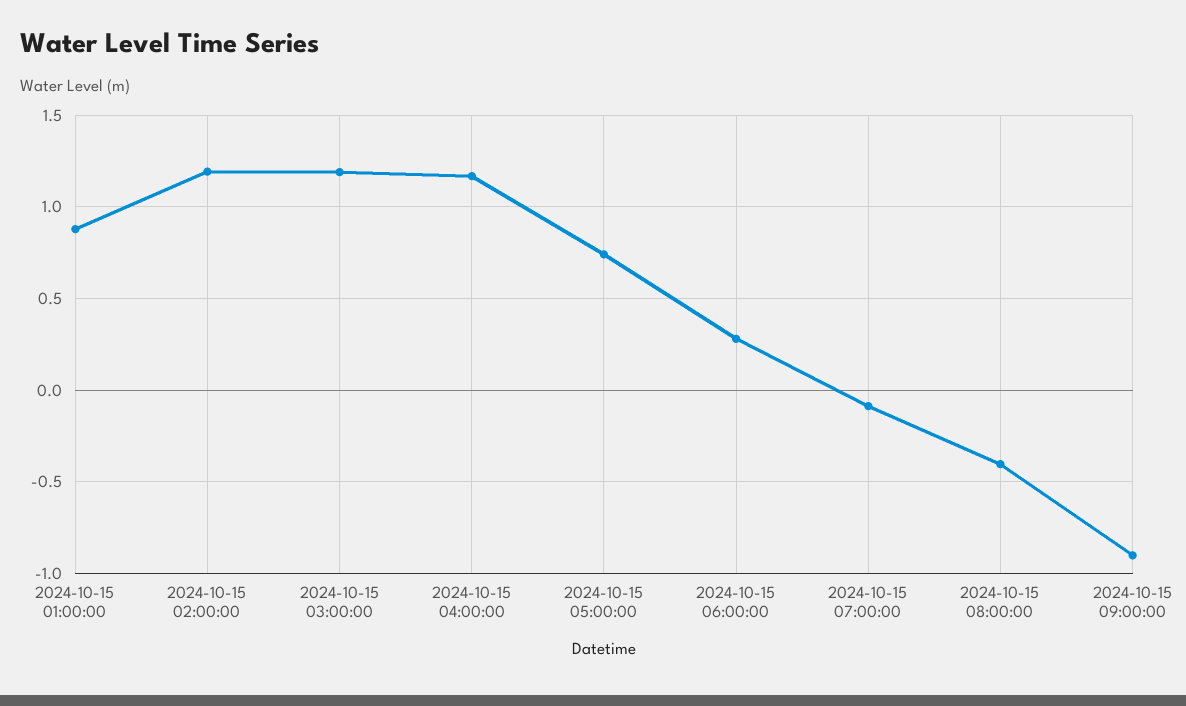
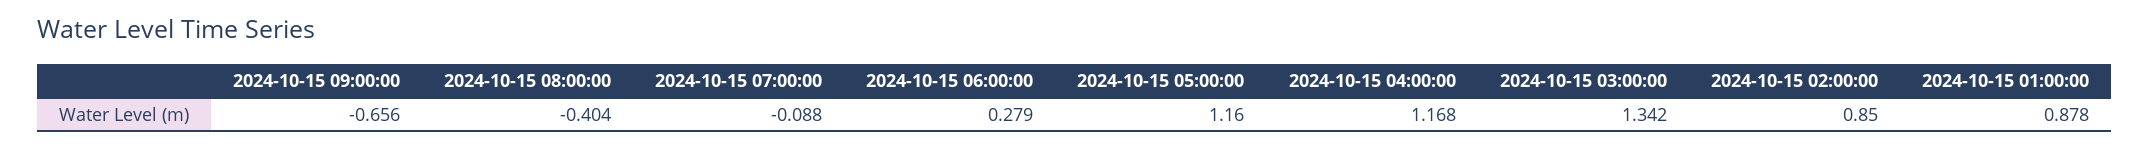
  {
    "2024-10-15 01:00:00": 0.878,
-   "2024-10-15 02:00:00": 1.2,
+   "2024-10-15 02:00:00": 0.85,
-   "2024-10-15 03:00:00": 1.2,
+   "2024-10-15 03:00:00": 1.342,
    "2024-10-15 04:00:00": 1.168,
-   "2024-10-15 05:00:00": 0.75,
+   "2024-10-15 05:00:00": 1.16,
    "2024-10-15 06:00:00": 0.279,
    "2024-10-15 07:00:00": -0.088,
    "2024-10-15 08:00:00": -0.404,
-   "2024-10-15 09:00:00": -0.9
+   "2024-10-15 09:00:00": -0.656
  }

